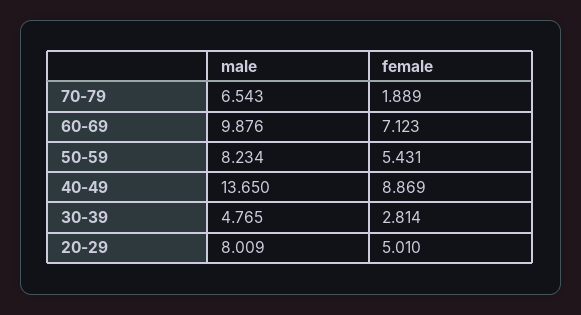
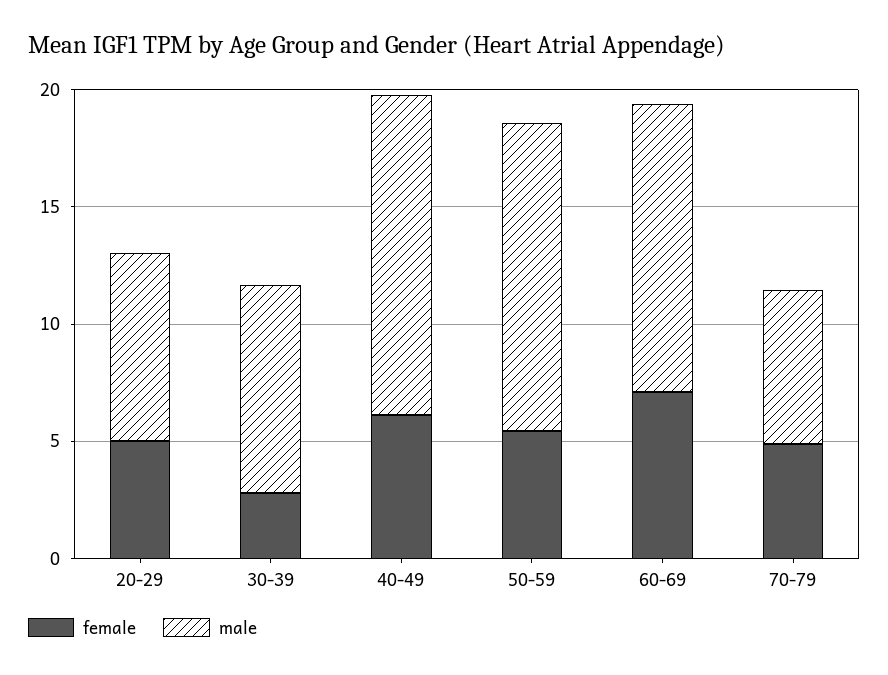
  {
    "male": {
      "70-79": 6.543,
-     "60-69": 9.876,
+     "60-69": 12,
-     "50-59": 8.234,
+     "50-59": 13,
      "40-49": 13.65,
-     "30-39": 4.765,
+     "30-39": 9,
      "20-29": 8.009
    },
    "female": {
-     "70-79": 1.889,
+     "70-79": 5,
      "60-69": 7.123,
      "50-59": 5.431,
-     "40-49": 8.869,
+     "40-49": 6,
      "30-39": 2.814,
      "20-29": 5.01
    }
  }

